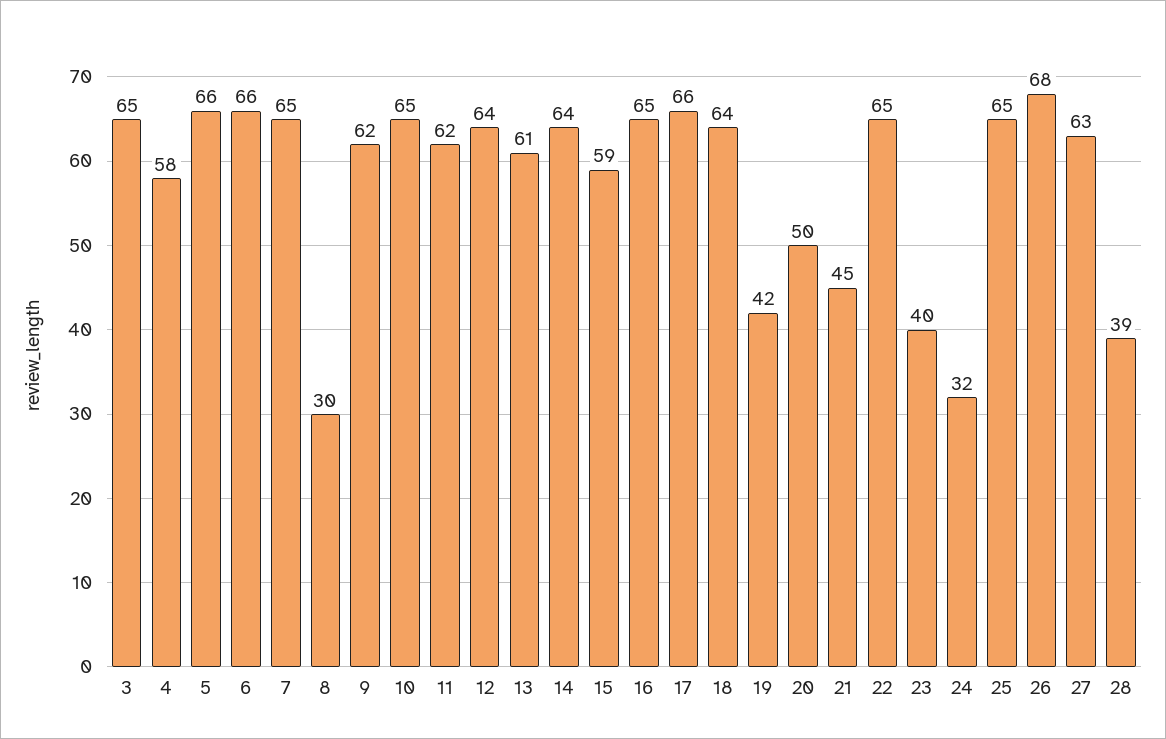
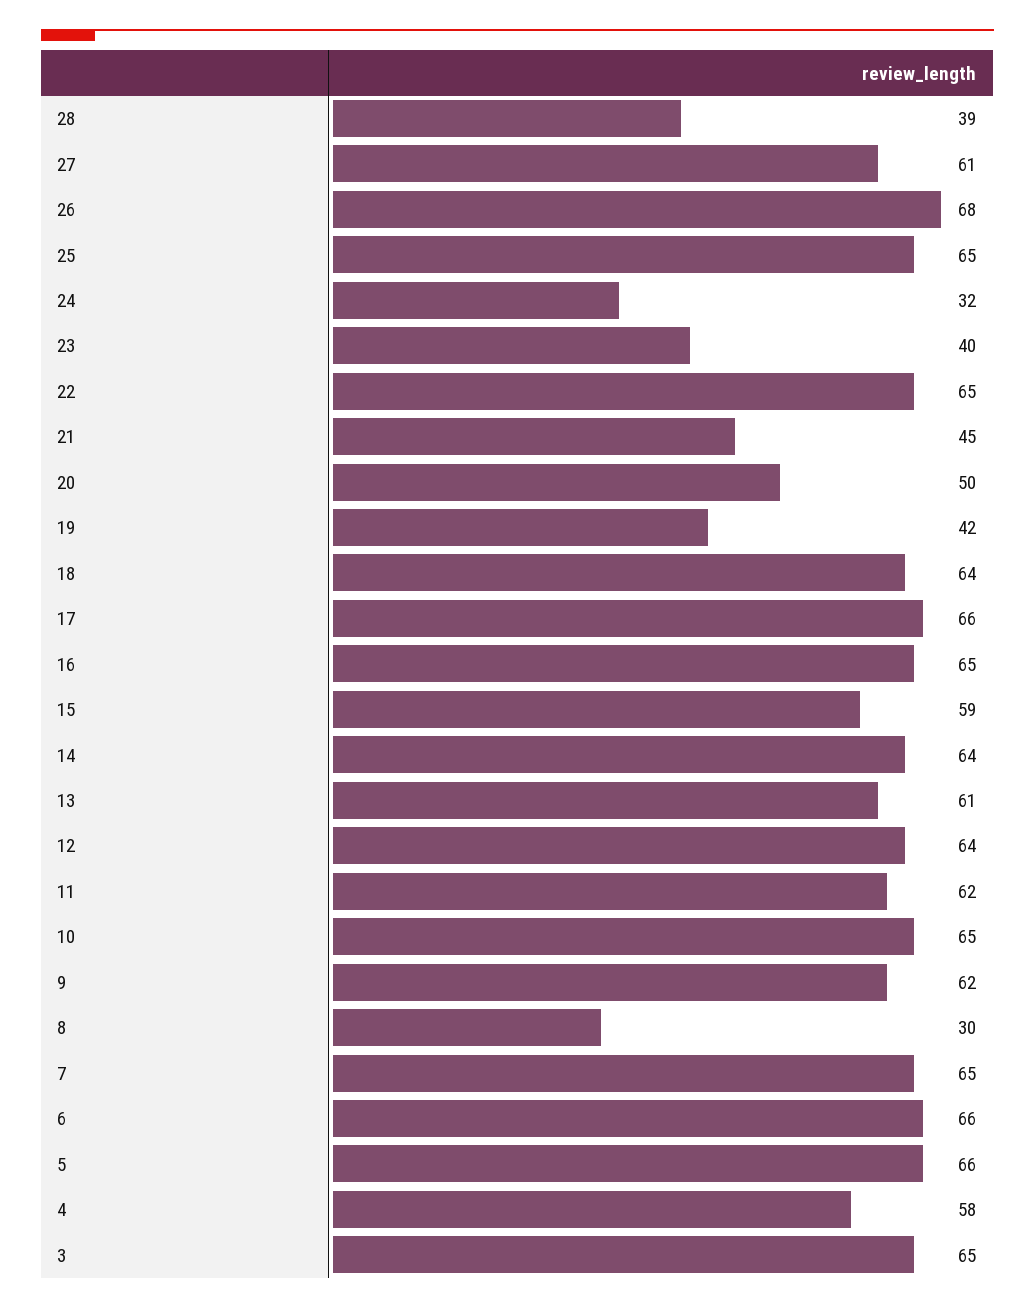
  {
    "3": 65,
    "4": 58,
    "5": 66,
    "6": 66,
    "7": 65,
    "8": 30,
    "9": 62,
    "10": 65,
    "11": 62,
    "12": 64,
    "13": 61,
    "14": 64,
    "15": 59,
    "16": 65,
    "17": 66,
    "18": 64,
    "19": 42,
    "20": 50,
    "21": 45,
    "22": 65,
    "23": 40,
    "24": 32,
    "25": 65,
    "26": 68,
-   "27": 63,
+   "27": 61,
    "28": 39
  }

